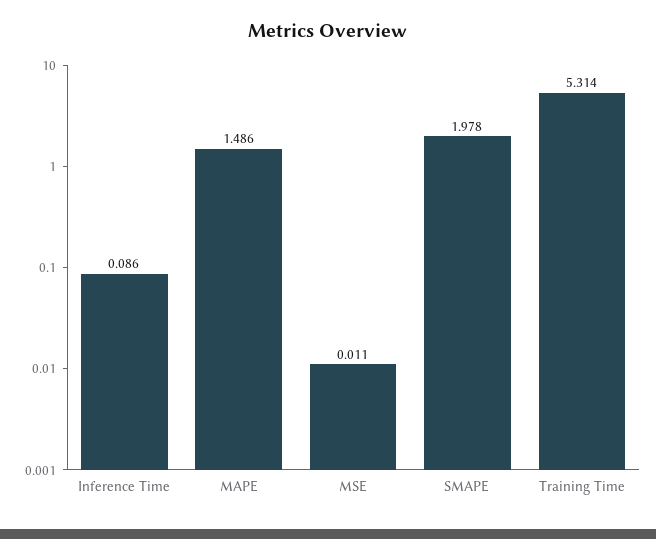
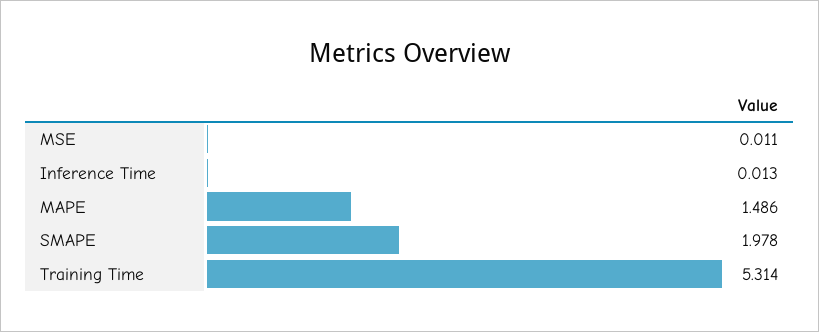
  {
-   "Inference Time": 0.086,
+   "Inference Time": 0.013,
    "MAPE": 1.486,
    "MSE": 0.011,
    "SMAPE": 1.978,
    "Training Time": 5.314
  }

